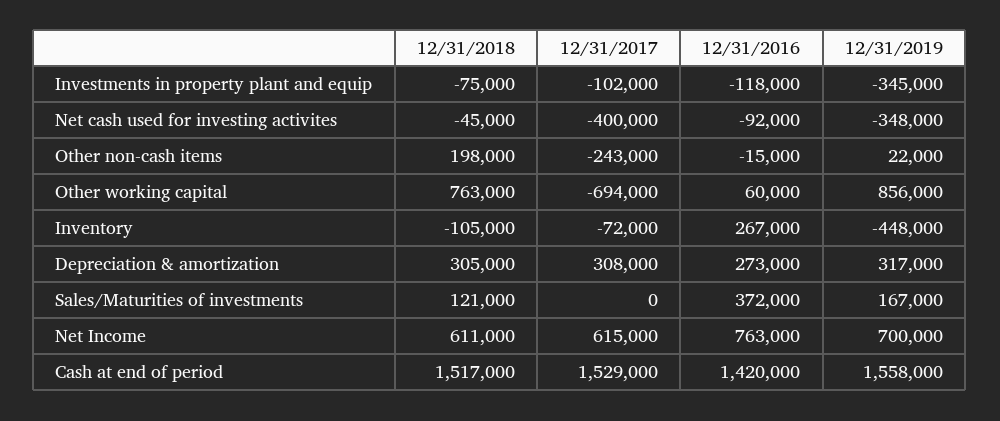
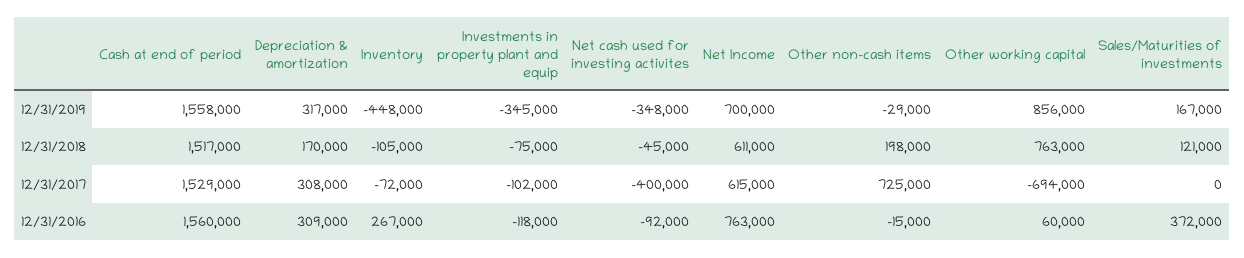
  {
    "12/31/2018": {
      "Investments in property plant and equip": -75000,
      "Net cash used for investing activites": -45000,
      "Other non-cash items": 198000,
      "Other working capital": 763000,
      "Inventory": -105000,
-     "Depreciation & amortization": 305000,
+     "Depreciation & amortization": 170000,
      "Sales/Maturities of investments": 121000,
      "Net Income": 611000,
      "Cash at end of period": 1517000
    },
    "12/31/2017": {
      "Investments in property plant and equip": -102000,
      "Net cash used for investing activites": -400000,
-     "Other non-cash items": -243000,
+     "Other non-cash items": 725000,
      "Other working capital": -694000,
      "Inventory": -72000,
      "Depreciation & amortization": 308000,
      "Sales/Maturities of investments": 0,
      "Net Income": 615000,
      "Cash at end of period": 1529000
    },
    "12/31/2016": {
      "Investments in property plant and equip": -118000,
      "Net cash used for investing activites": -92000,
      "Other non-cash items": -15000,
      "Other working capital": 60000,
      "Inventory": 267000,
-     "Depreciation & amortization": 273000,
+     "Depreciation & amortization": 309000,
      "Sales/Maturities of investments": 372000,
      "Net Income": 763000,
-     "Cash at end of period": 1420000
+     "Cash at end of period": 1560000
    },
    "12/31/2019": {
      "Investments in property plant and equip": -345000,
      "Net cash used for investing activites": -348000,
-     "Other non-cash items": 22000,
+     "Other non-cash items": -29000,
      "Other working capital": 856000,
      "Inventory": -448000,
      "Depreciation & amortization": 317000,
      "Sales/Maturities of investments": 167000,
      "Net Income": 700000,
      "Cash at end of period": 1558000
    }
  }

